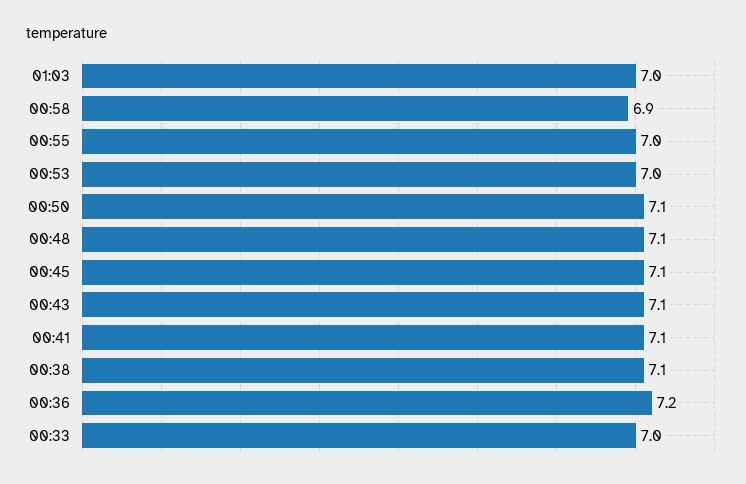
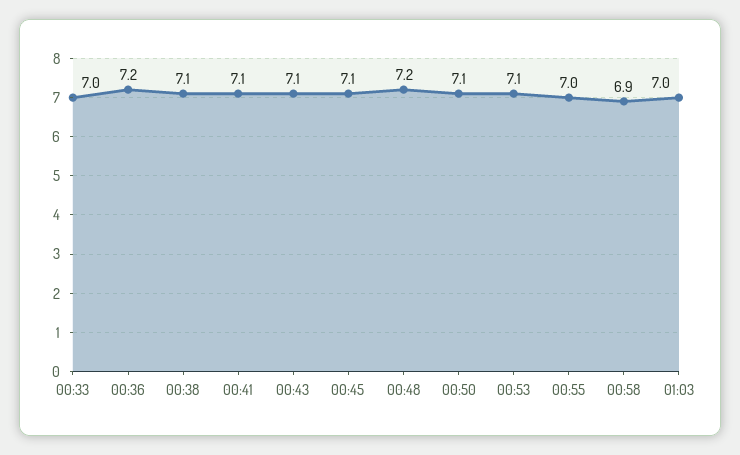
  {
    "01:03": 7,
    "00:58": 6.9,
    "00:55": 7,
-   "00:53": 7,
+   "00:53": 7.1,
    "00:50": 7.1,
-   "00:48": 7.1,
+   "00:48": 7.2,
    "00:45": 7.1,
    "00:43": 7.1,
    "00:41": 7.1,
    "00:38": 7.1,
    "00:36": 7.2,
    "00:33": 7
  }

